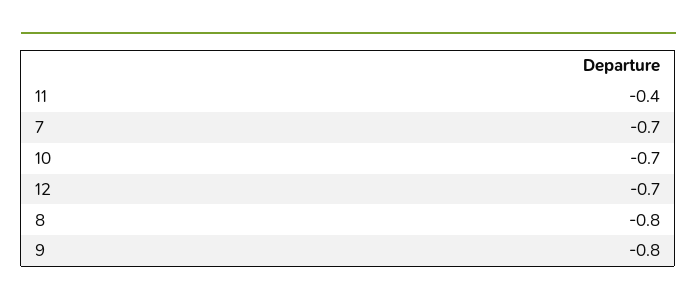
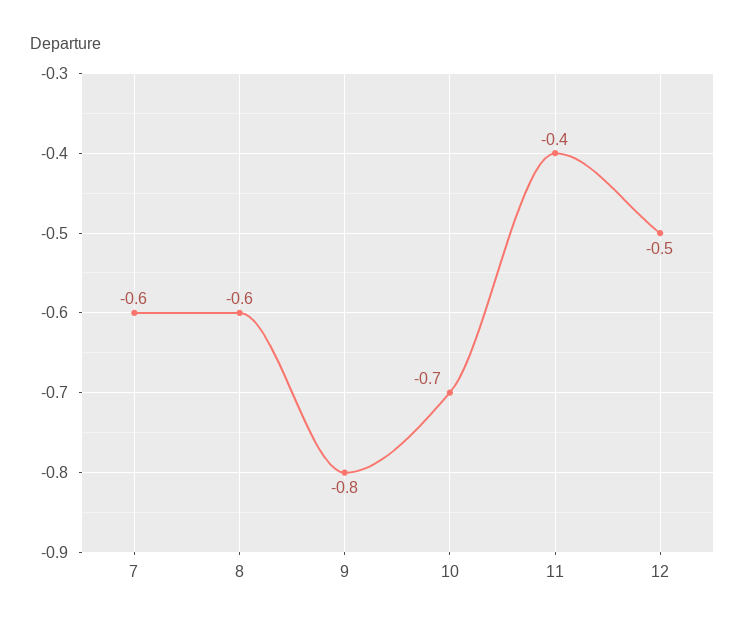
  {
    "11": -0.4,
-   "7": -0.7,
+   "7": -0.6,
    "10": -0.7,
-   "12": -0.7,
+   "12": -0.5,
-   "8": -0.8,
+   "8": -0.6,
    "9": -0.8
  }

